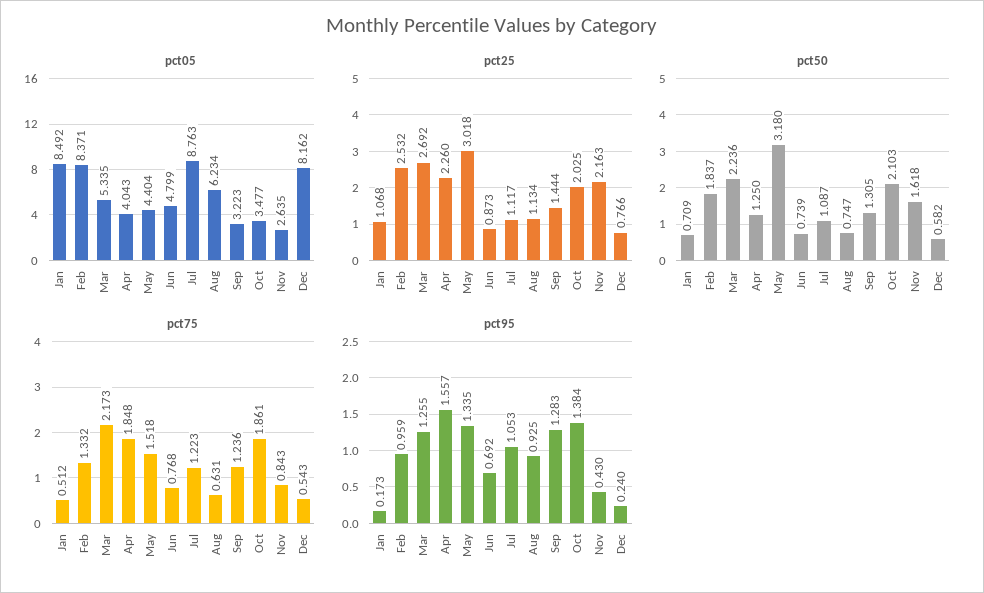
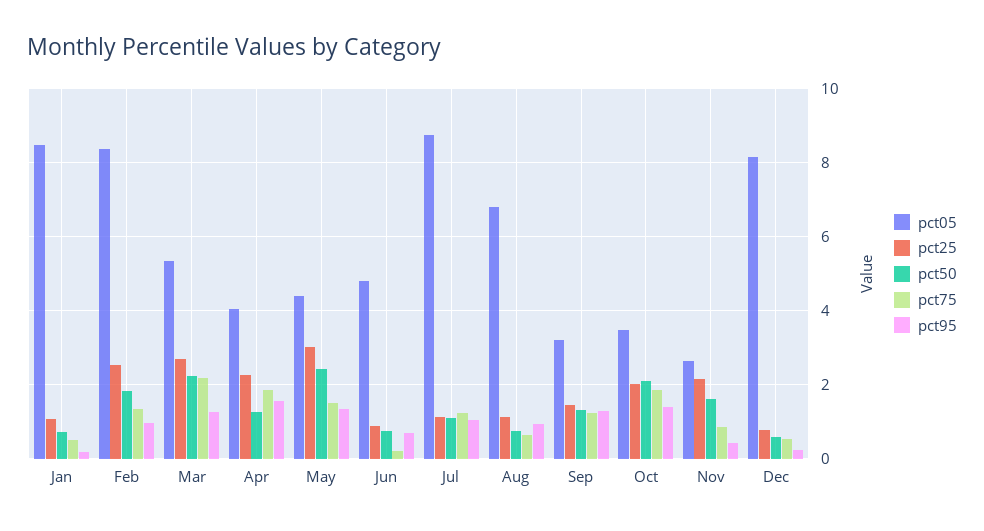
  {
    "pct05": {
      "Jan": 8.492,
      "Feb": 8.371,
      "Mar": 5.335,
      "Apr": 4.043,
      "May": 4.404,
      "Jun": 4.799,
      "Jul": 8.763,
-     "Aug": 6.234,
+     "Aug": 6.8,
      "Sep": 3.223,
      "Oct": 3.477,
      "Nov": 2.635,
      "Dec": 8.162
    },
    "pct25": {
      "Jan": 1.068,
      "Feb": 2.532,
      "Mar": 2.692,
      "Apr": 2.26,
      "May": 3.018,
      "Jun": 0.873,
      "Jul": 1.117,
      "Aug": 1.134,
      "Sep": 1.444,
      "Oct": 2.025,
      "Nov": 2.163,
      "Dec": 0.766
    },
    "pct50": {
      "Jan": 0.709,
      "Feb": 1.837,
      "Mar": 2.236,
      "Apr": 1.25,
-     "May": 3.18,
+     "May": 2.4,
      "Jun": 0.739,
      "Jul": 1.087,
      "Aug": 0.747,
      "Sep": 1.305,
      "Oct": 2.103,
      "Nov": 1.618,
      "Dec": 0.582
    },
    "pct75": {
      "Jan": 0.512,
      "Feb": 1.332,
      "Mar": 2.173,
      "Apr": 1.848,
      "May": 1.518,
-     "Jun": 0.768,
+     "Jun": 0.2,
      "Jul": 1.223,
      "Aug": 0.631,
      "Sep": 1.236,
      "Oct": 1.861,
      "Nov": 0.843,
      "Dec": 0.543
    },
    "pct95": {
      "Jan": 0.173,
      "Feb": 0.959,
      "Mar": 1.255,
      "Apr": 1.557,
      "May": 1.335,
      "Jun": 0.692,
      "Jul": 1.053,
      "Aug": 0.925,
      "Sep": 1.283,
      "Oct": 1.384,
      "Nov": 0.43,
      "Dec": 0.24
    }
  }

